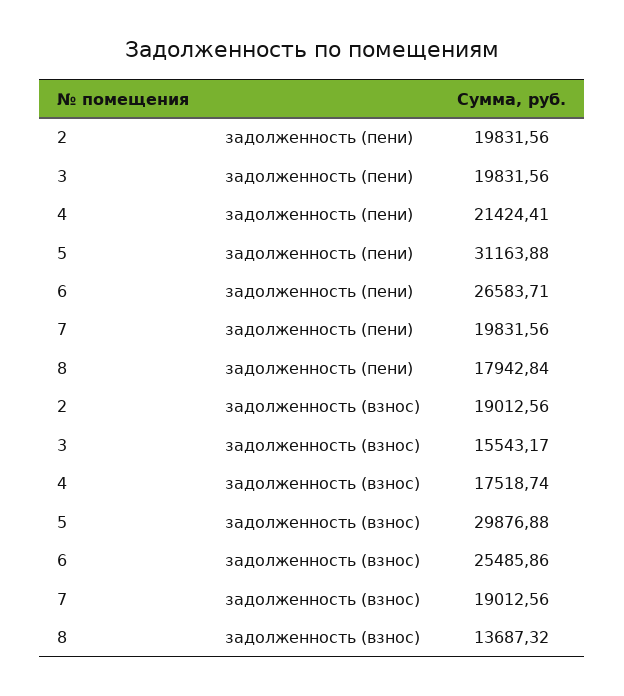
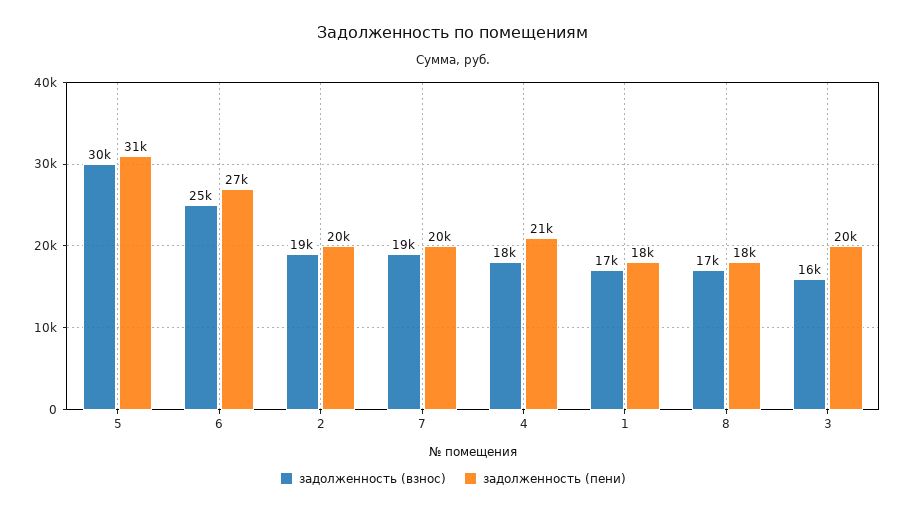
  {
    "задолженность (пени)": {
      "2": 19831.56,
      "3": 19831.56,
      "4": 21424.41,
      "5": 31163.88,
      "6": 26583.71,
      "7": 19831.56,
-     "8": 17942.84
+     "8": 17942.84,
+     "1": 18000
    },
    "задолженность (взнос)": {
      "2": 19012.56,
      "3": 15543.17,
      "4": 17518.74,
      "5": 29876.88,
      "6": 25485.86,
      "7": 19012.56,
-     "8": 13687.32
+     "8": 17000,
+     "1": 17000
    }
  }

